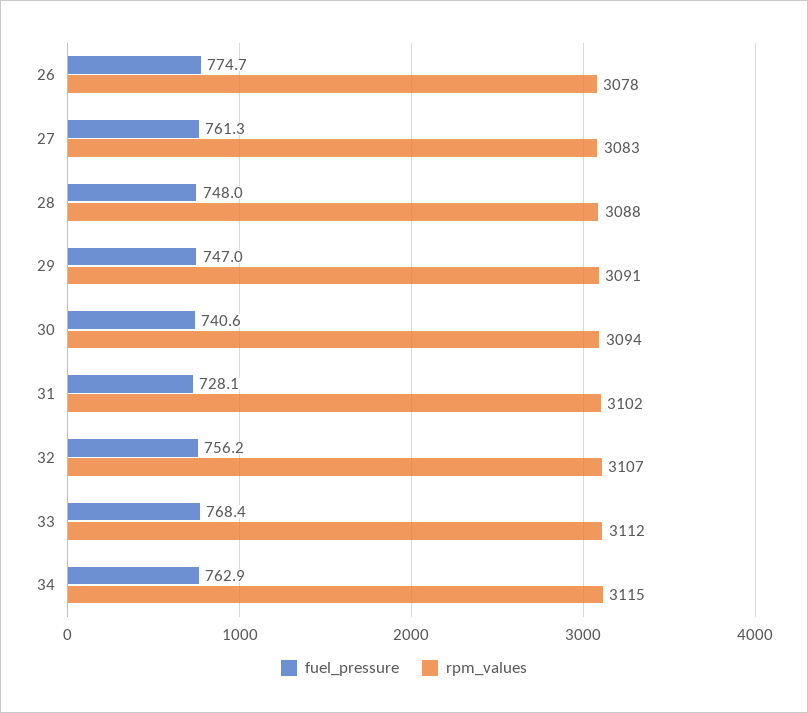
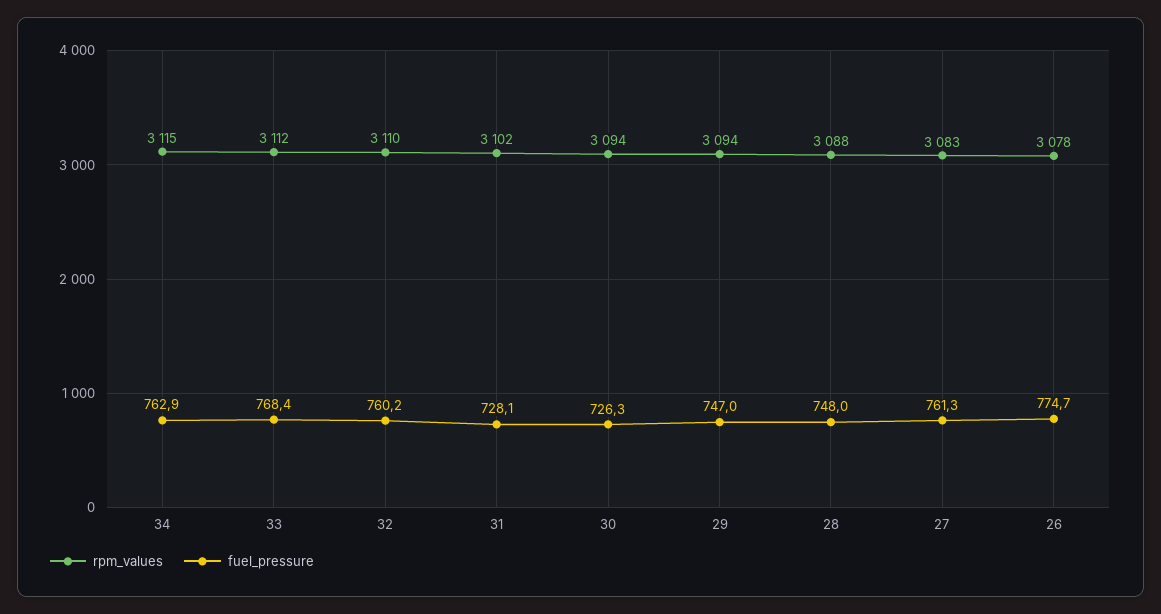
  {
    "fuel_pressure": {
      "26": 774.7,
      "27": 761.3,
      "28": 748,
      "29": 747,
-     "30": 740.6,
+     "30": 726.3,
      "31": 728.1,
-     "32": 756.2,
+     "32": 760.2,
      "33": 768.4,
      "34": 762.9
    },
    "rpm_values": {
      "26": 3078,
      "27": 3083,
      "28": 3088,
-     "29": 3091,
+     "29": 3094,
      "30": 3094,
      "31": 3102,
-     "32": 3107,
+     "32": 3110,
      "33": 3112,
      "34": 3115
    }
  }

